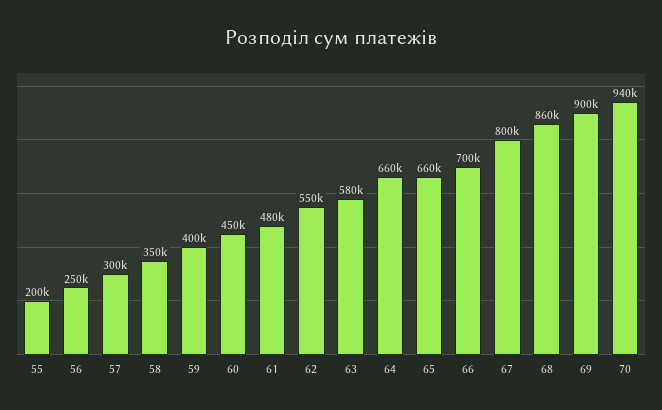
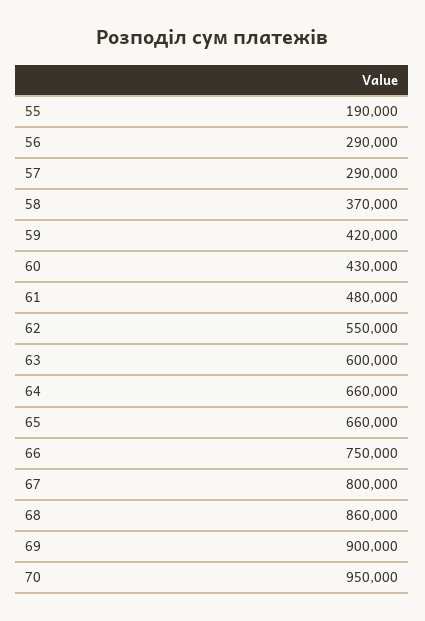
  {
-   "55": 200000,
+   "55": 190000,
-   "56": 250000,
+   "56": 290000,
-   "57": 300000,
+   "57": 290000,
-   "58": 350000,
+   "58": 370000,
-   "59": 400000,
+   "59": 420000,
-   "60": 450000,
+   "60": 430000,
    "61": 480000,
    "62": 550000,
-   "63": 580000,
+   "63": 600000,
    "64": 660000,
    "65": 660000,
-   "66": 700000,
+   "66": 750000,
    "67": 800000,
    "68": 860000,
    "69": 900000,
-   "70": 940000
+   "70": 950000
  }

